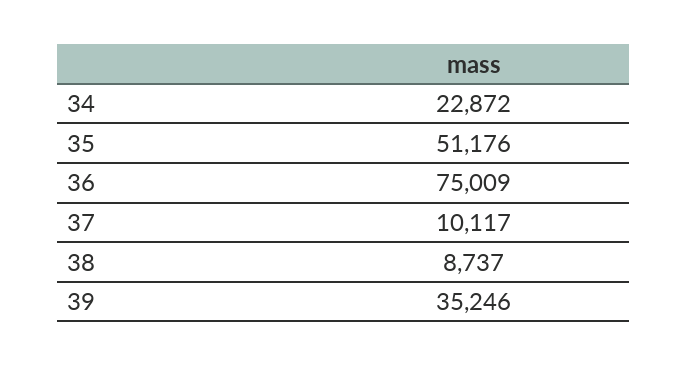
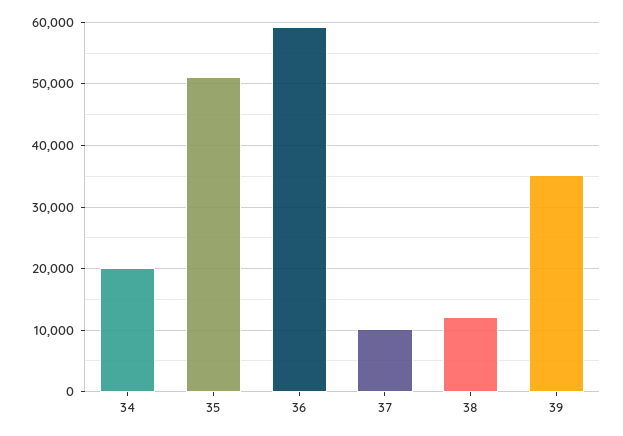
  {
-   "34": 22872,
+   "34": 20000,
    "35": 51176,
-   "36": 75009,
+   "36": 59000,
    "37": 10117,
-   "38": 8737,
+   "38": 12000,
    "39": 35246
  }

